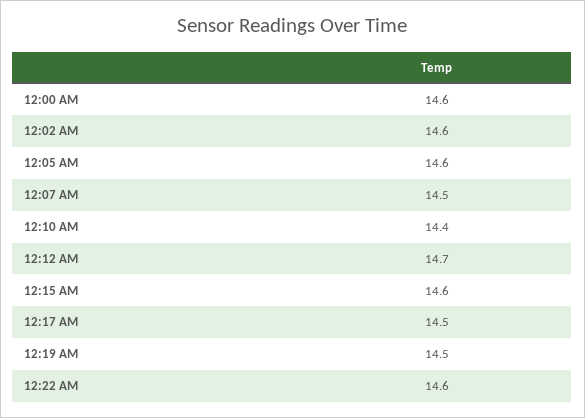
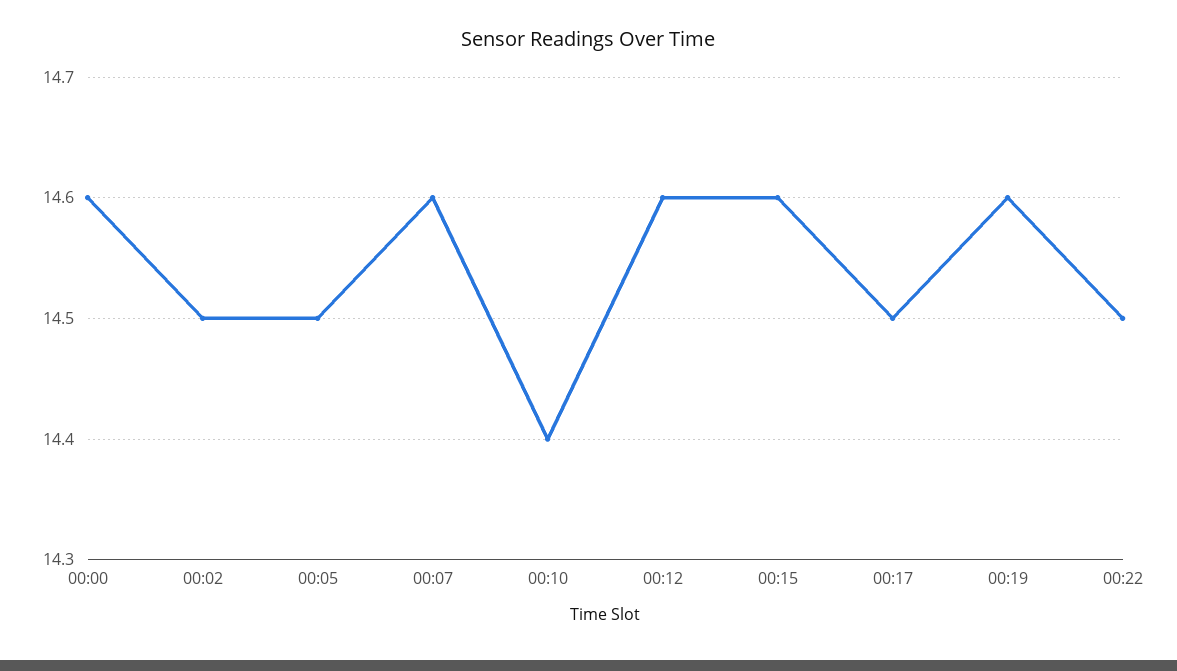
  {
    "12:00 AM": 14.6,
-   "12:02 AM": 14.6,
+   "12:02 AM": 14.5,
-   "12:05 AM": 14.6,
+   "12:05 AM": 14.5,
-   "12:07 AM": 14.5,
+   "12:07 AM": 14.6,
    "12:10 AM": 14.4,
-   "12:12 AM": 14.7,
+   "12:12 AM": 14.6,
    "12:15 AM": 14.6,
    "12:17 AM": 14.5,
-   "12:19 AM": 14.5,
+   "12:19 AM": 14.6,
-   "12:22 AM": 14.6
+   "12:22 AM": 14.5
  }

